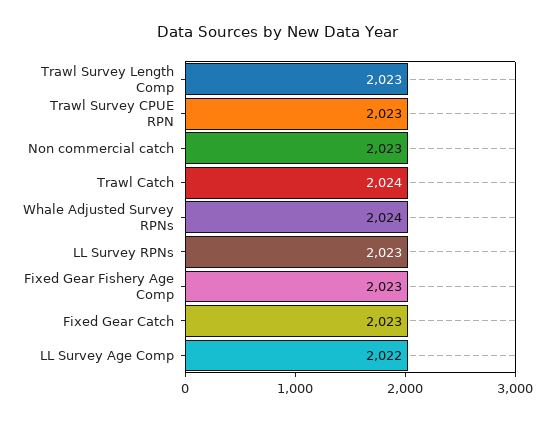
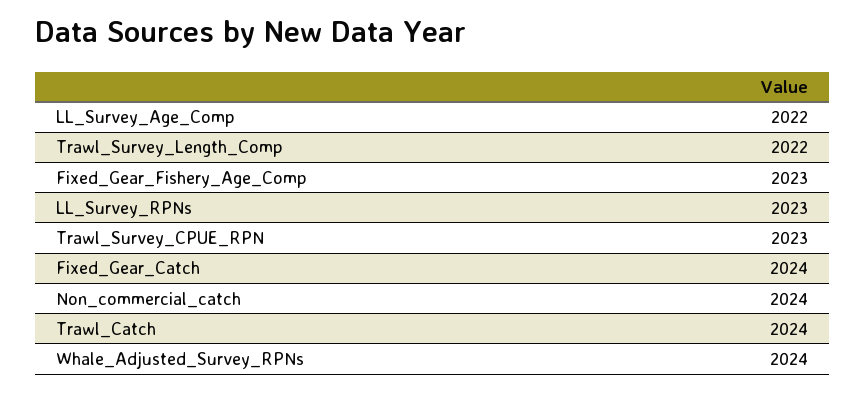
  {
-   "Trawl Survey Length Comp": 2023,
+   "Trawl Survey Length Comp": 2022,
    "Trawl Survey CPUE RPN": 2023,
-   "Non commercial catch": 2023,
+   "Non commercial catch": 2024,
    "Trawl Catch": 2024,
    "Whale Adjusted Survey RPNs": 2024,
    "LL Survey RPNs": 2023,
    "Fixed Gear Fishery Age Comp": 2023,
-   "Fixed Gear Catch": 2023,
+   "Fixed Gear Catch": 2024,
    "LL Survey Age Comp": 2022
  }

